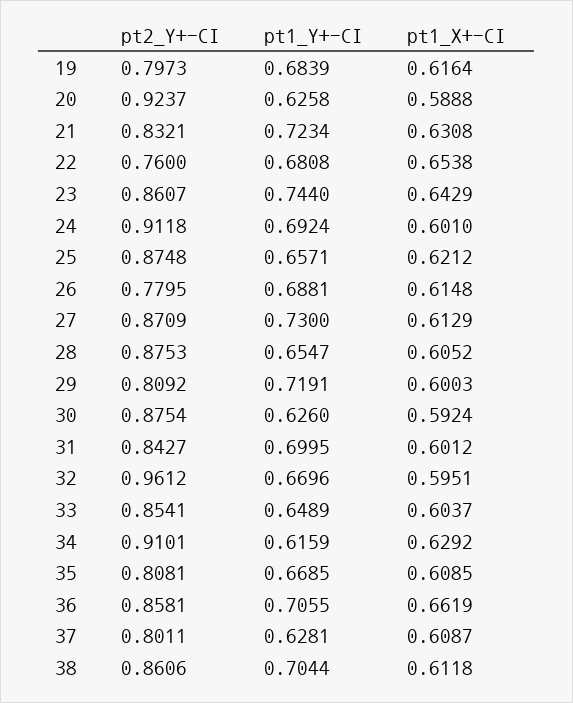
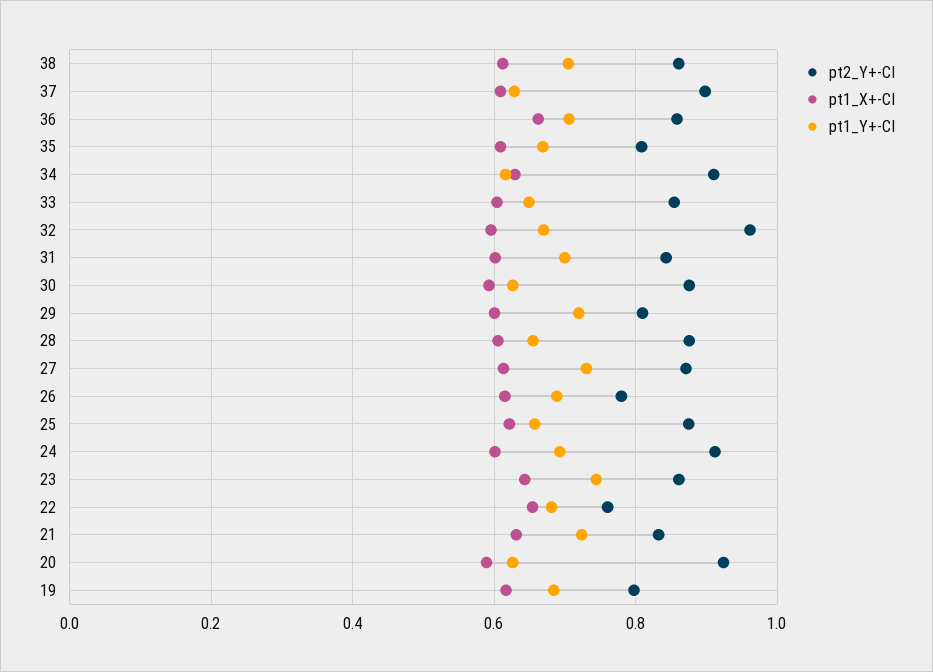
  {
    "pt2_Y+-CI": {
      "19": 0.7973,
      "20": 0.9237,
      "21": 0.8321,
      "22": 0.76,
      "23": 0.8607,
      "24": 0.9118,
      "25": 0.8748,
      "26": 0.7795,
      "27": 0.8709,
      "28": 0.8753,
      "29": 0.8092,
      "30": 0.8754,
      "31": 0.8427,
      "32": 0.9612,
      "33": 0.8541,
      "34": 0.9101,
      "35": 0.8081,
      "36": 0.8581,
-     "37": 0.8011,
+     "37": 0.9,
      "38": 0.8606
    },
    "pt1_Y+-CI": {
      "19": 0.6839,
      "20": 0.6258,
      "21": 0.7234,
      "22": 0.6808,
      "23": 0.744,
      "24": 0.6924,
      "25": 0.6571,
      "26": 0.6881,
      "27": 0.73,
      "28": 0.6547,
      "29": 0.7191,
      "30": 0.626,
      "31": 0.6995,
      "32": 0.6696,
      "33": 0.6489,
      "34": 0.6159,
      "35": 0.6685,
      "36": 0.7055,
      "37": 0.6281,
      "38": 0.7044
    },
    "pt1_X+-CI": {
      "19": 0.6164,
      "20": 0.5888,
      "21": 0.6308,
      "22": 0.6538,
      "23": 0.6429,
      "24": 0.601,
      "25": 0.6212,
      "26": 0.6148,
      "27": 0.6129,
      "28": 0.6052,
      "29": 0.6003,
      "30": 0.5924,
      "31": 0.6012,
      "32": 0.5951,
      "33": 0.6037,
      "34": 0.6292,
      "35": 0.6085,
      "36": 0.6619,
      "37": 0.6087,
      "38": 0.6118
    }
  }

